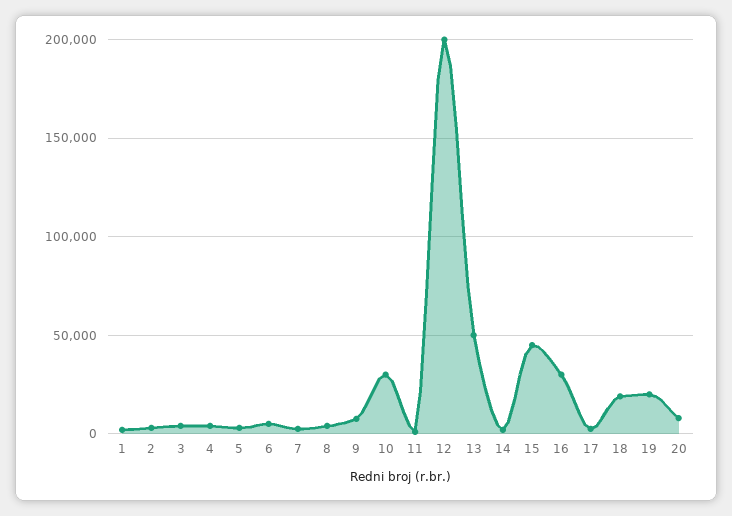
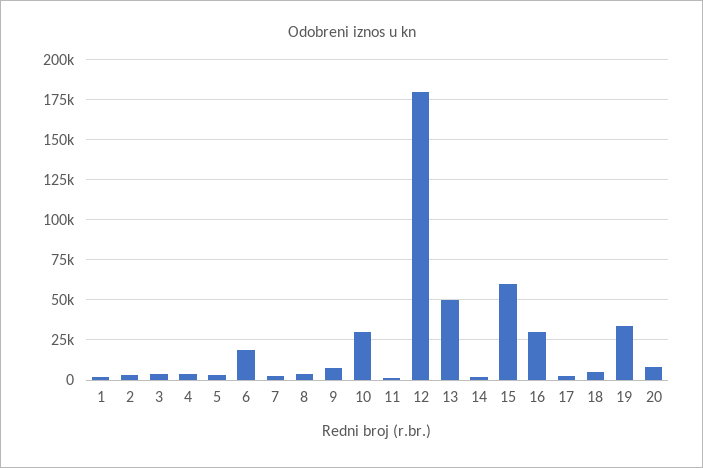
  {
    "1": 0,
    "2": 5000,
    "3": 5000,
    "4": 5000,
    "5": 5000,
-   "6": 5000,
+   "6": 20000,
    "7": 5000,
    "8": 5000,
    "9": 10000,
    "10": 30000,
    "11": 0,
-   "12": 200000,
+   "12": 180000,
    "13": 50000,
    "14": 0,
-   "15": 45000,
+   "15": 60000,
    "16": 30000,
    "17": 0,
-   "18": 20000,
+   "18": 5000,
-   "19": 20000,
+   "19": 35000,
    "20": 10000
  }

